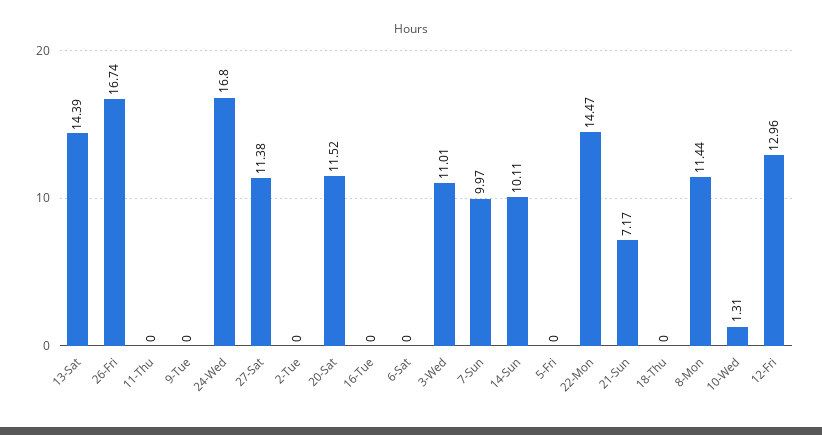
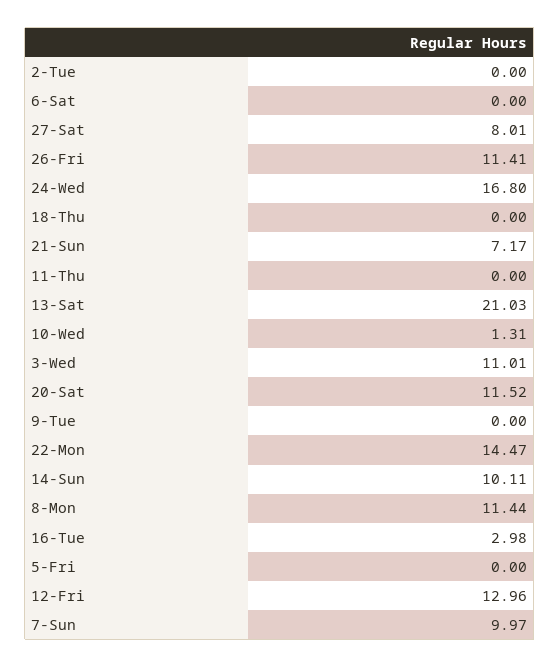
  {
-   "13-Sat": 14.39,
+   "13-Sat": 21.03,
-   "26-Fri": 16.74,
+   "26-Fri": 11.41,
    "11-Thu": 0,
    "9-Tue": 0,
    "24-Wed": 16.8,
-   "27-Sat": 11.38,
+   "27-Sat": 8.01,
    "2-Tue": 0,
    "20-Sat": 11.52,
-   "16-Tue": 0,
+   "16-Tue": 2.98,
    "6-Sat": 0,
    "3-Wed": 11.01,
    "7-Sun": 9.97,
    "14-Sun": 10.11,
    "5-Fri": 0,
    "22-Mon": 14.47,
    "21-Sun": 7.17,
    "18-Thu": 0,
    "8-Mon": 11.44,
    "10-Wed": 1.31,
    "12-Fri": 12.96
  }

